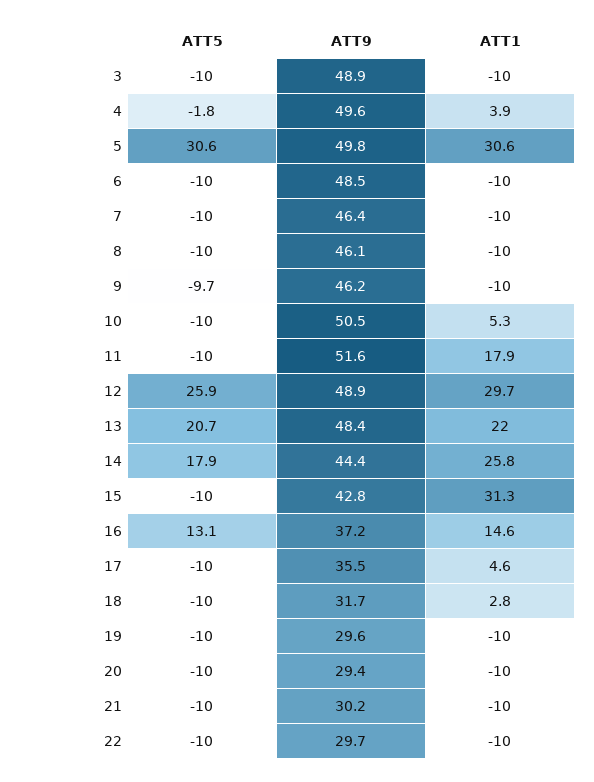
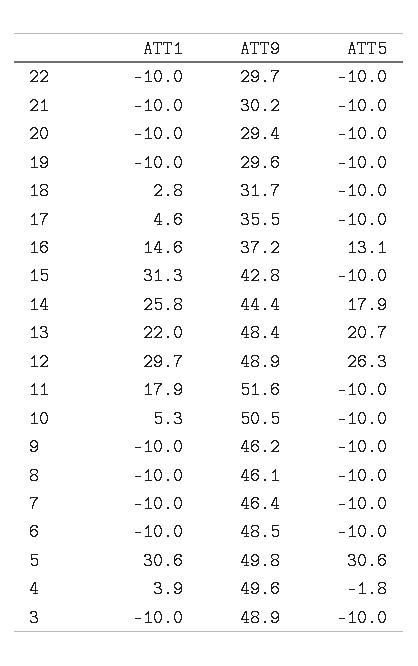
  {
    "ATT5": {
      "3": -10,
      "4": -1.8,
      "5": 30.6,
      "6": -10,
      "7": -10,
      "8": -10,
-     "9": -9.7,
+     "9": -10,
      "10": -10,
      "11": -10,
-     "12": 25.9,
+     "12": 26.3,
      "13": 20.7,
      "14": 17.9,
      "15": -10,
      "16": 13.1,
      "17": -10,
      "18": -10,
      "19": -10,
      "20": -10,
      "21": -10,
      "22": -10
    },
    "ATT9": {
      "3": 48.9,
      "4": 49.6,
      "5": 49.8,
      "6": 48.5,
      "7": 46.4,
      "8": 46.1,
      "9": 46.2,
      "10": 50.5,
      "11": 51.6,
      "12": 48.9,
      "13": 48.4,
      "14": 44.4,
      "15": 42.8,
      "16": 37.2,
      "17": 35.5,
      "18": 31.7,
      "19": 29.6,
      "20": 29.4,
      "21": 30.2,
      "22": 29.7
    },
    "ATT1": {
      "3": -10,
      "4": 3.9,
      "5": 30.6,
      "6": -10,
      "7": -10,
      "8": -10,
      "9": -10,
      "10": 5.3,
      "11": 17.9,
      "12": 29.7,
      "13": 22,
      "14": 25.8,
      "15": 31.3,
      "16": 14.6,
      "17": 4.6,
      "18": 2.8,
      "19": -10,
      "20": -10,
      "21": -10,
      "22": -10
    }
  }

